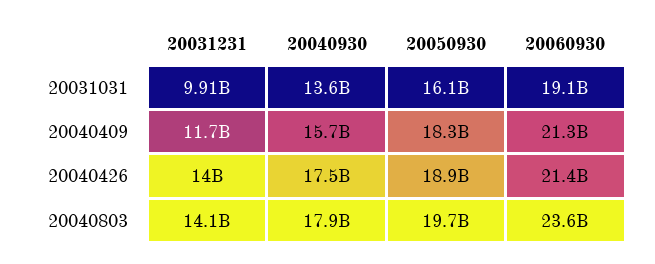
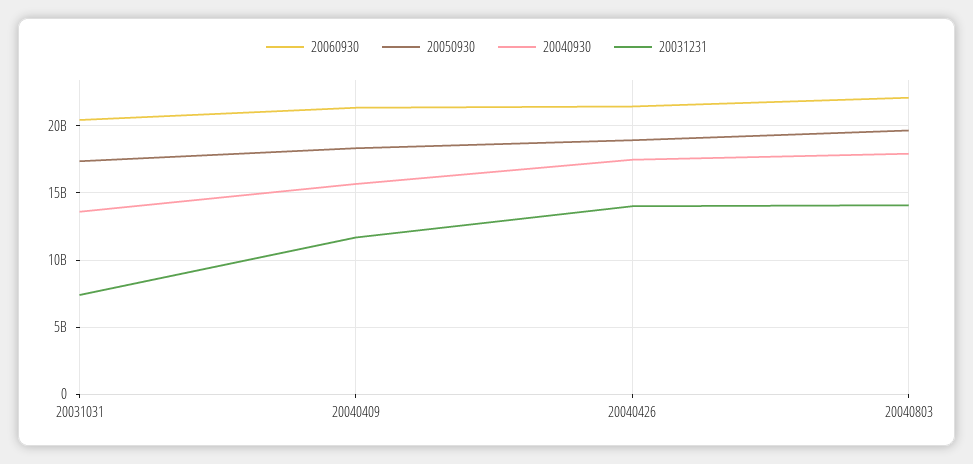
  {
    "20031231": {
-     "20031031": 9910000000,
+     "20031031": 7500000000,
      "20040409": 11700000000,
      "20040426": 14000000000,
      "20040803": 14100000000
    },
    "20040930": {
      "20031031": 13600000000,
      "20040409": 15700000000,
      "20040426": 17500000000,
      "20040803": 17900000000
    },
    "20050930": {
-     "20031031": 16100000000,
+     "20031031": 17500000000,
      "20040409": 18300000000,
      "20040426": 18900000000,
      "20040803": 19700000000
    },
    "20060930": {
-     "20031031": 19100000000,
+     "20031031": 20500000000,
      "20040409": 21300000000,
      "20040426": 21400000000,
-     "20040803": 23600000000
+     "20040803": 22000000000
    }
  }

